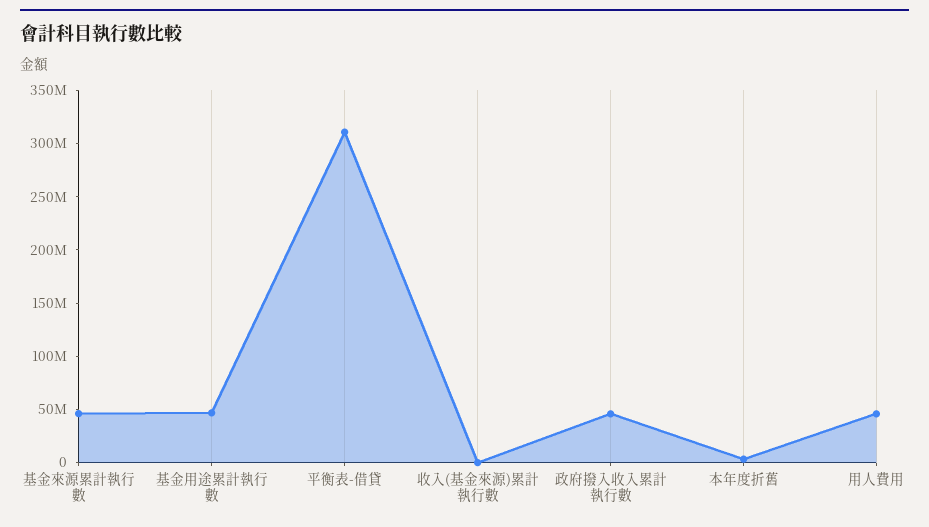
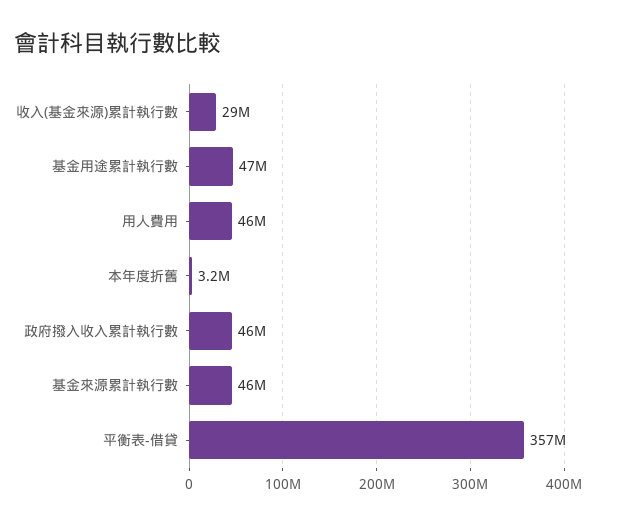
  {
    "基金來源累計執行數": 46000000,
    "基金用途累計執行數": 47000000,
-   "平衡表-借貸": 310000000,
+   "平衡表-借貸": 357000000,
-   "收入(基金來源)累計執行數": 0,
+   "收入(基金來源)累計執行數": 29000000,
    "政府撥入收入累計執行數": 46000000,
    "本年度折舊": 3200000,
    "用人費用": 46000000
  }

